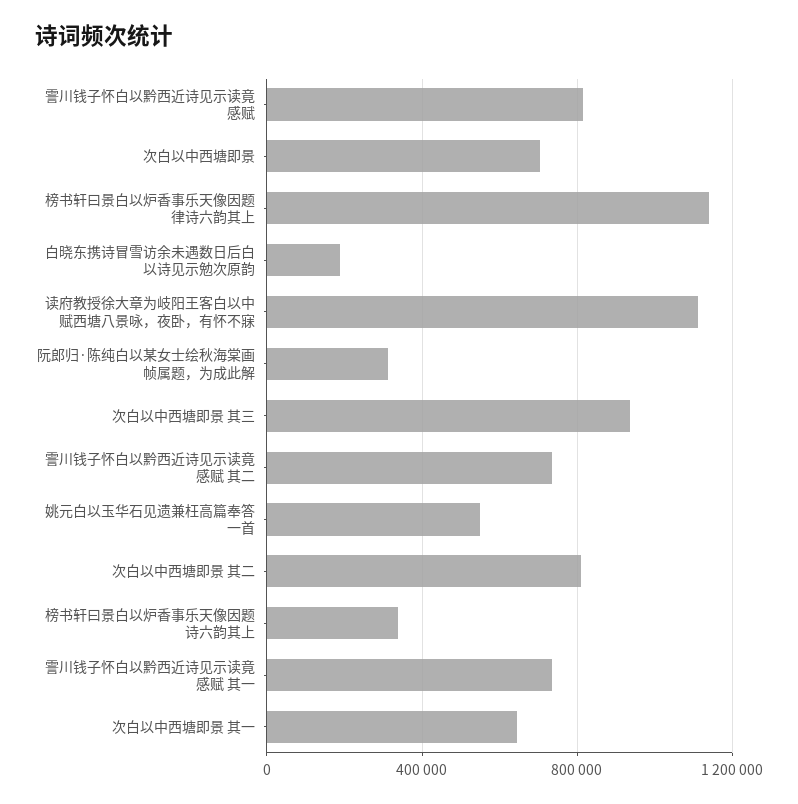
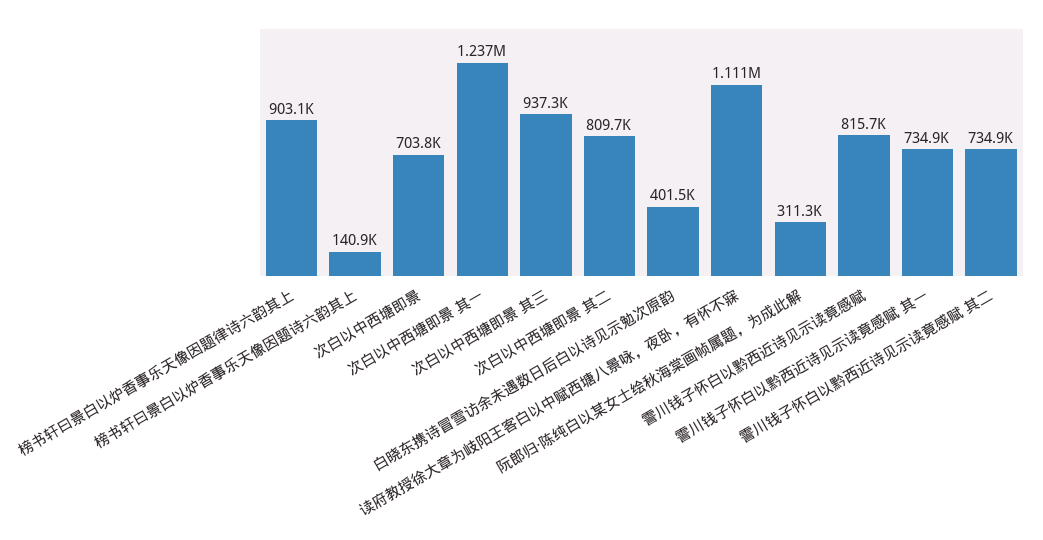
  {
    "霅川钱子怀白以黔西近诗见示读竟感赋": 815700,
    "次白以中西塘即景": 703800,
-   "榜书轩曰景白以炉香事乐天像因题律诗六韵其上": 1150000,
+   "榜书轩曰景白以炉香事乐天像因题律诗六韵其上": 903100,
-   "白晓东携诗冒雪访余未遇数日后白以诗见示勉次原韵": 200000,
+   "白晓东携诗冒雪访余未遇数日后白以诗见示勉次原韵": 401500,
    "读府教授徐大章为岐阳王客白以中赋西塘八景咏，夜卧，有怀不寐": 1111000,
    "阮郎归·陈纯白以某女士绘秋海棠画帧属题，为成此解": 311300,
    "次白以中西塘即景 其三": 937300,
    "霅川钱子怀白以黔西近诗见示读竟感赋 其二": 734900,
-   "姚元白以玉华石见遗兼枉高篇奉答一首": 550000,
    "次白以中西塘即景 其二": 809700,
-   "榜书轩曰景白以炉香事乐天像因题诗六韵其上": 350000,
+   "榜书轩曰景白以炉香事乐天像因题诗六韵其上": 140900,
    "霅川钱子怀白以黔西近诗见示读竟感赋 其一": 734900,
-   "次白以中西塘即景 其一": 650000
+   "次白以中西塘即景 其一": 1237000
  }

